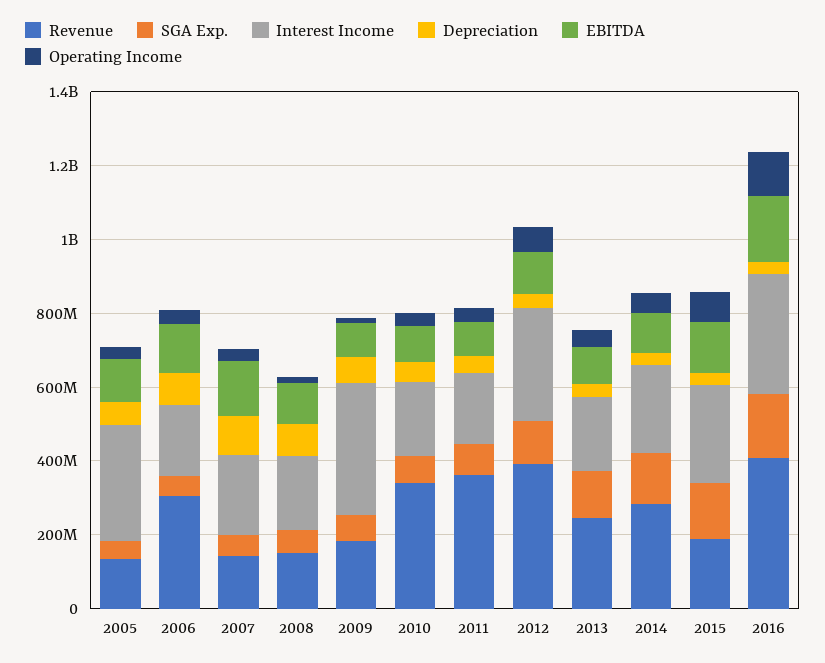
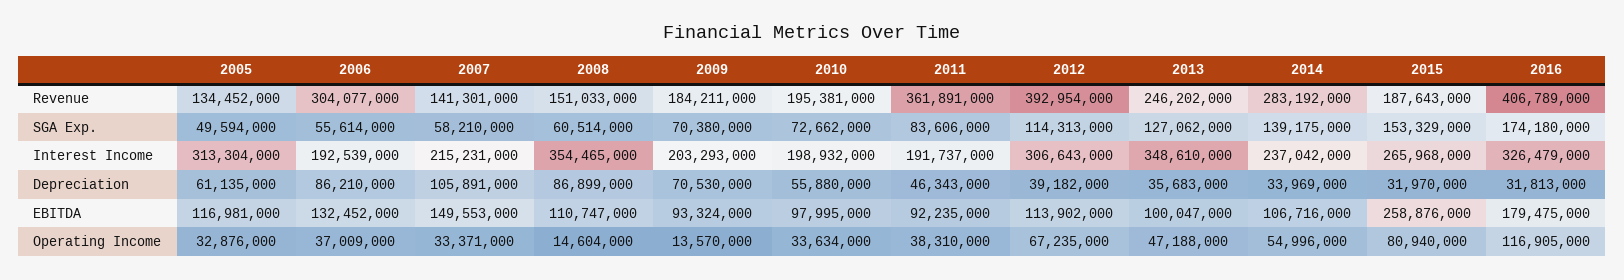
  {
    "Revenue": {
      "2005": 134452000,
      "2006": 304077000,
      "2007": 141301000,
      "2008": 151033000,
      "2009": 184211000,
-     "2010": 350000000,
+     "2010": 195381000,
      "2011": 361891000,
      "2012": 392954000,
      "2013": 246202000,
      "2014": 283192000,
      "2015": 187643000,
      "2016": 406789000
    },
    "SGA Exp.": {
      "2005": 49594000,
      "2006": 55614000,
      "2007": 58210000,
      "2008": 60514000,
      "2009": 70380000,
      "2010": 72662000,
      "2011": 83606000,
      "2012": 114313000,
      "2013": 127062000,
      "2014": 139175000,
      "2015": 153329000,
      "2016": 174180000
    },
    "Interest Income": {
      "2005": 313304000,
      "2006": 192539000,
      "2007": 215231000,
-     "2008": 200000000,
+     "2008": 354465000,
-     "2009": 350000000,
+     "2009": 203293000,
      "2010": 198932000,
      "2011": 191737000,
      "2012": 306643000,
-     "2013": 200000000,
+     "2013": 348610000,
      "2014": 237042000,
      "2015": 265968000,
      "2016": 326479000
    },
    "Depreciation": {
      "2005": 61135000,
      "2006": 86210000,
      "2007": 105891000,
      "2008": 86899000,
      "2009": 70530000,
      "2010": 55880000,
      "2011": 46343000,
      "2012": 39182000,
      "2013": 35683000,
      "2014": 33969000,
      "2015": 31970000,
      "2016": 31813000
    },
    "EBITDA": {
      "2005": 116981000,
      "2006": 132452000,
      "2007": 149553000,
      "2008": 110747000,
      "2009": 93324000,
      "2010": 97995000,
      "2011": 92235000,
      "2012": 113902000,
      "2013": 100047000,
      "2014": 106716000,
-     "2015": 150000000,
+     "2015": 258876000,
      "2016": 179475000
    },
    "Operating Income": {
      "2005": 32876000,
      "2006": 37009000,
      "2007": 33371000,
      "2008": 14604000,
      "2009": 13570000,
      "2010": 33634000,
      "2011": 38310000,
      "2012": 67235000,
      "2013": 47188000,
      "2014": 54996000,
      "2015": 80940000,
      "2016": 116905000
    }
  }

